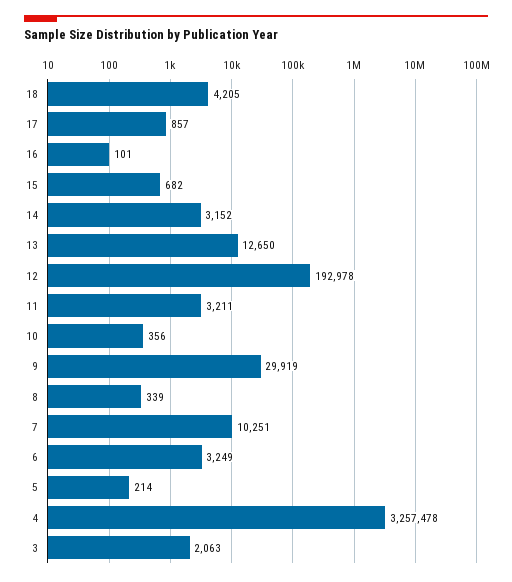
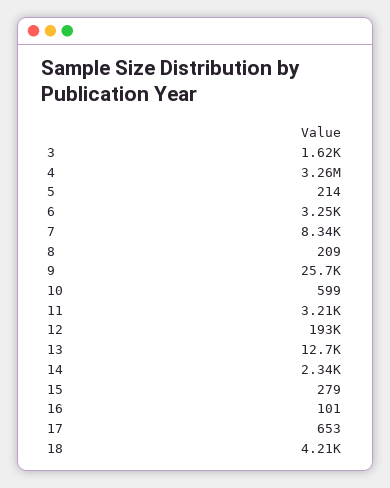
  {
    "18": 4205,
-   "17": 857,
+   "17": 653,
    "16": 101,
-   "15": 682,
+   "15": 279,
-   "14": 3152,
+   "14": 2340,
    "13": 12650,
    "12": 192978,
    "11": 3211,
-   "10": 356,
+   "10": 599,
-   "9": 29919,
+   "9": 25700,
-   "8": 339,
+   "8": 209,
-   "7": 10251,
+   "7": 8340,
    "6": 3249,
    "5": 214,
    "4": 3257478,
-   "3": 2063
+   "3": 1620
  }

